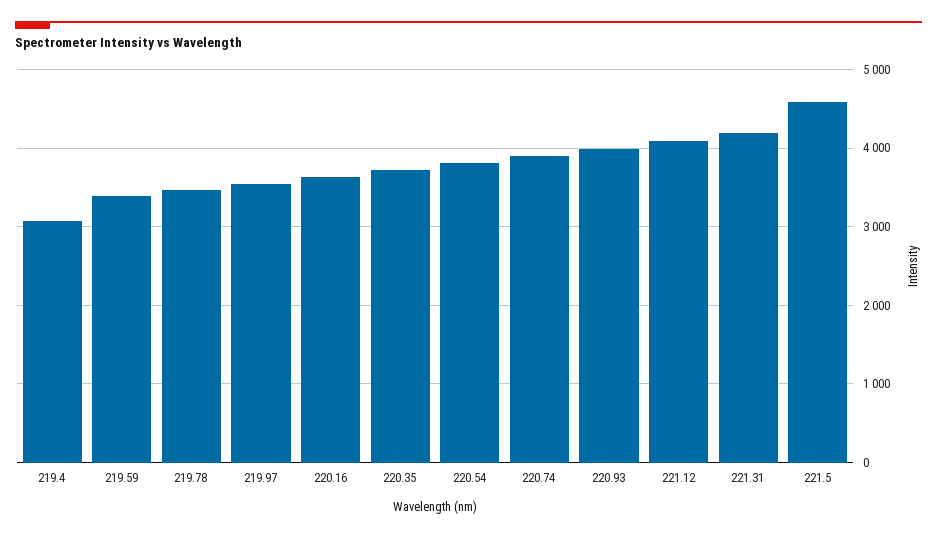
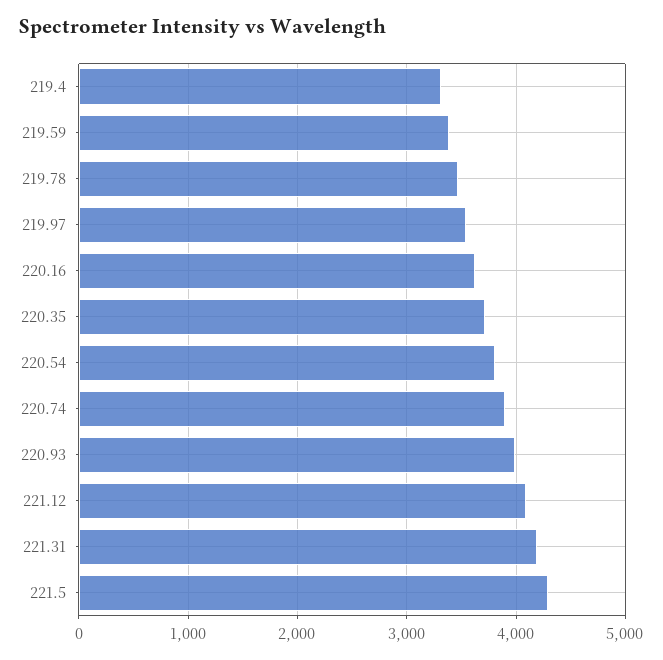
  {
-   "219.4": 3100,
+   "219.4": 3300,
    "219.59": 3400,
    "219.78": 3500,
    "219.97": 3500,
    "220.16": 3600,
    "220.35": 3700,
    "220.54": 3800,
    "220.74": 3900,
    "220.93": 4000,
    "221.12": 4100,
    "221.31": 4200,
-   "221.5": 4600
+   "221.5": 4300
  }

